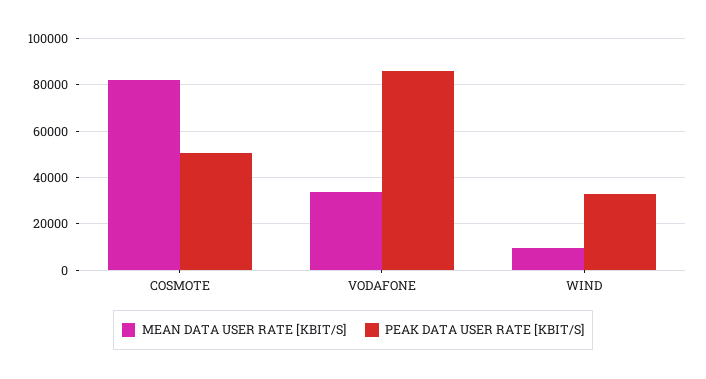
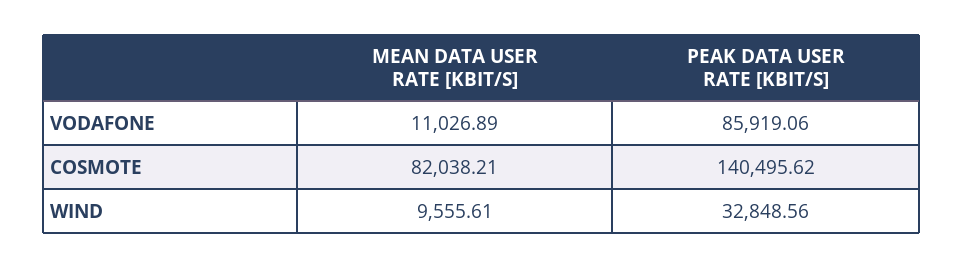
  {
    "MEAN DATA USER RATE [KBIT/S]": {
      "COSMOTE": 82038.21,
-     "VODAFONE": 35000,
+     "VODAFONE": 11026.89,
      "WIND": 9555.61
    },
    "PEAK DATA USER RATE [KBIT/S]": {
-     "COSMOTE": 50000,
+     "COSMOTE": 140495.62,
      "VODAFONE": 85919.06,
      "WIND": 32848.56
    }
  }

